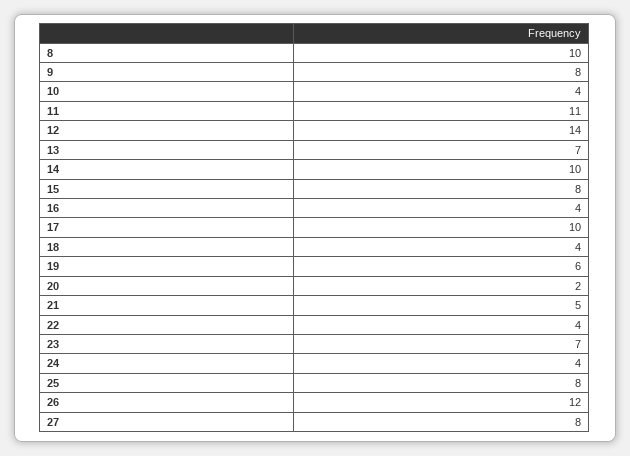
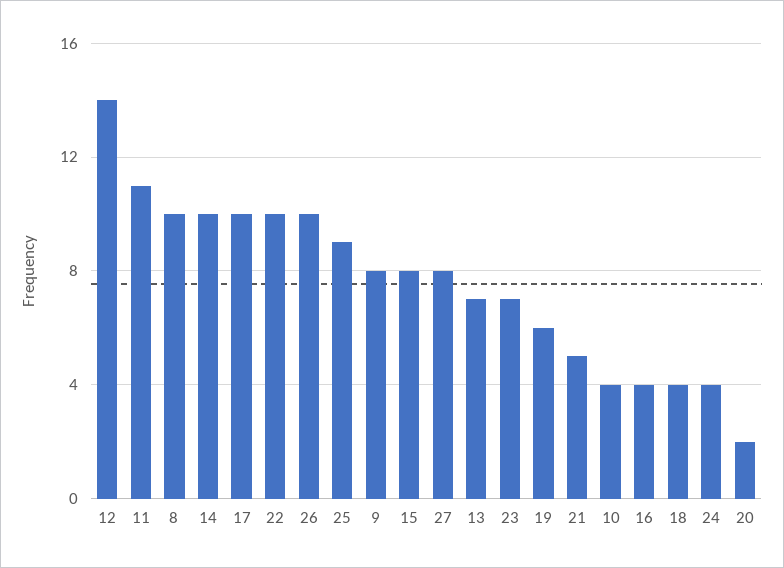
  {
    "8": 10,
    "9": 8,
    "10": 4,
    "11": 11,
    "12": 14,
    "13": 7,
    "14": 10,
    "15": 8,
    "16": 4,
    "17": 10,
    "18": 4,
    "19": 6,
    "20": 2,
    "21": 5,
-   "22": 4,
+   "22": 10,
    "23": 7,
    "24": 4,
-   "25": 8,
+   "25": 9,
-   "26": 12,
+   "26": 10,
    "27": 8
  }

